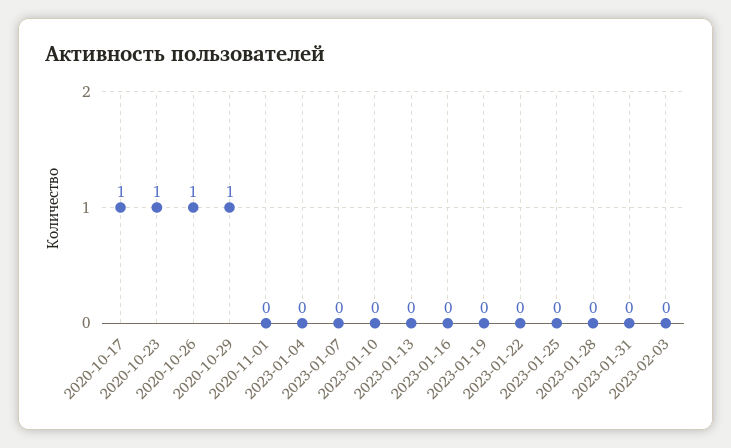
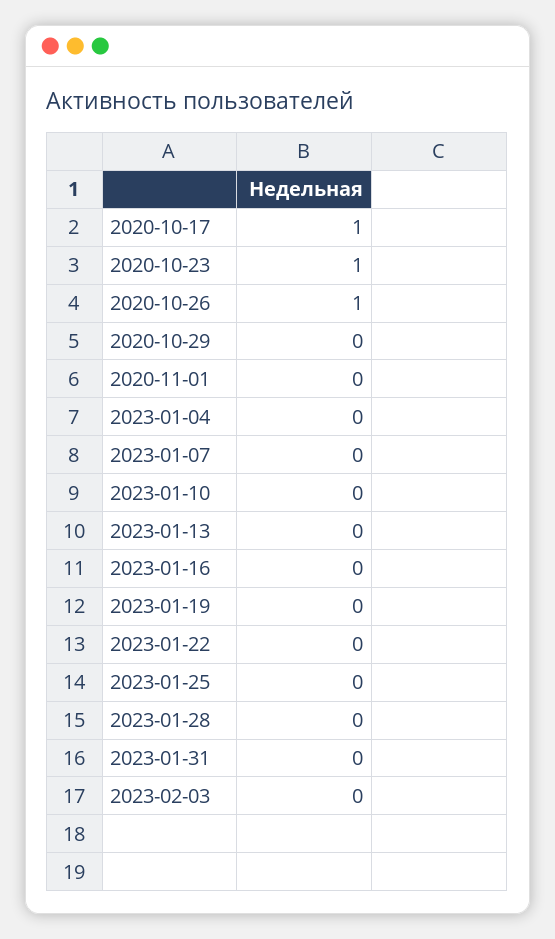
  {
    "2020-10-17": 1,
    "2020-10-23": 1,
    "2020-10-26": 1,
-   "2020-10-29": 1,
+   "2020-10-29": 0,
    "2020-11-01": 0,
    "2023-01-04": 0,
    "2023-01-07": 0,
    "2023-01-10": 0,
    "2023-01-13": 0,
    "2023-01-16": 0,
    "2023-01-19": 0,
    "2023-01-22": 0,
    "2023-01-25": 0,
    "2023-01-28": 0,
    "2023-01-31": 0,
    "2023-02-03": 0
  }

